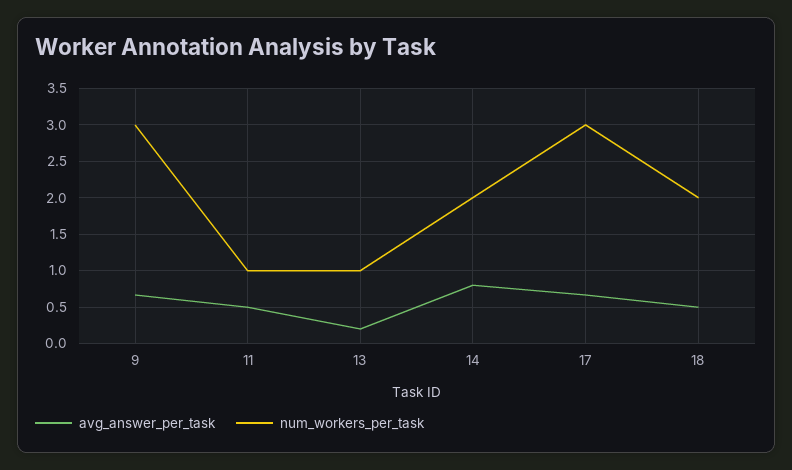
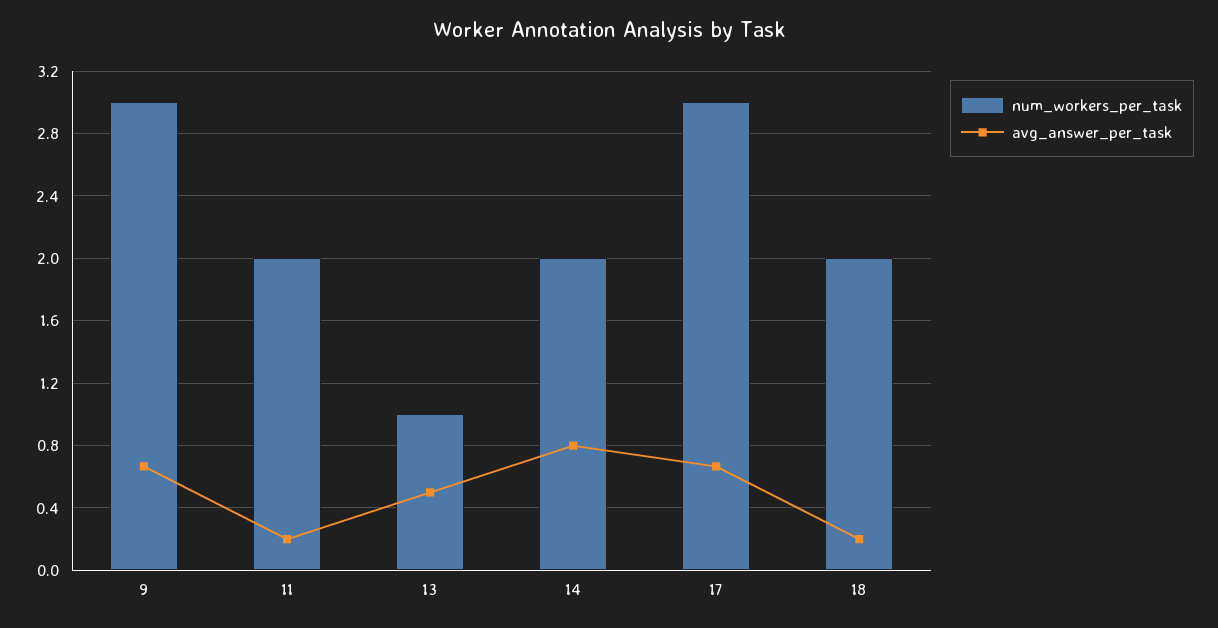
  {
    "avg_answer_per_task": {
      "9": 0.65,
-     "11": 0.5,
+     "11": 0.2,
-     "13": 0.2,
+     "13": 0.5,
      "14": 0.8,
      "17": 0.65,
-     "18": 0.5
+     "18": 0.2
    },
    "num_workers_per_task": {
      "9": 3,
-     "11": 1,
+     "11": 2,
      "13": 1,
      "14": 2,
      "17": 3,
      "18": 2
    }
  }

